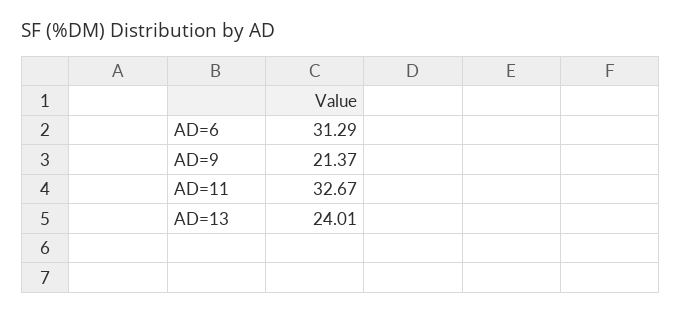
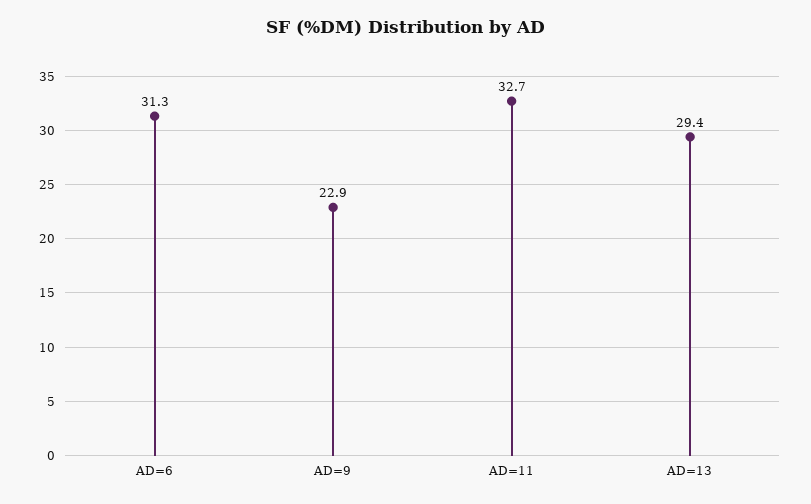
  {
    "AD=6": 31.29,
-   "AD=9": 21.37,
+   "AD=9": 22.9,
    "AD=11": 32.67,
-   "AD=13": 24.01
+   "AD=13": 29.4
  }

